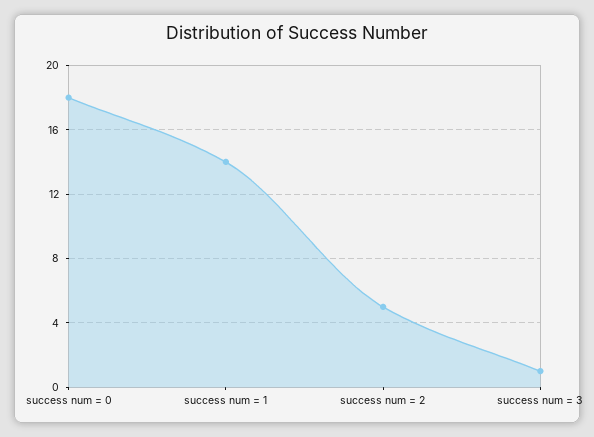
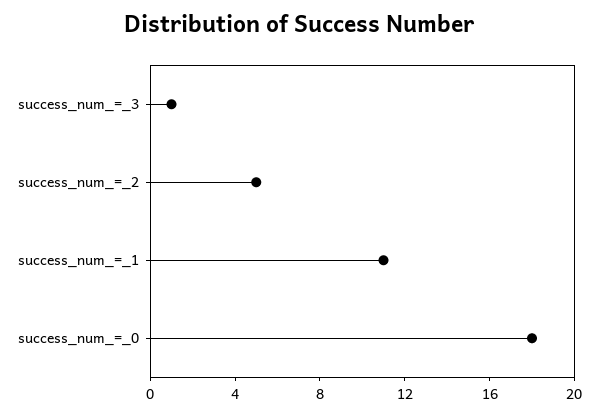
  {
    "success num = 0": 18,
-   "success num = 1": 14,
+   "success num = 1": 11,
    "success num = 2": 5,
    "success num = 3": 1
  }

